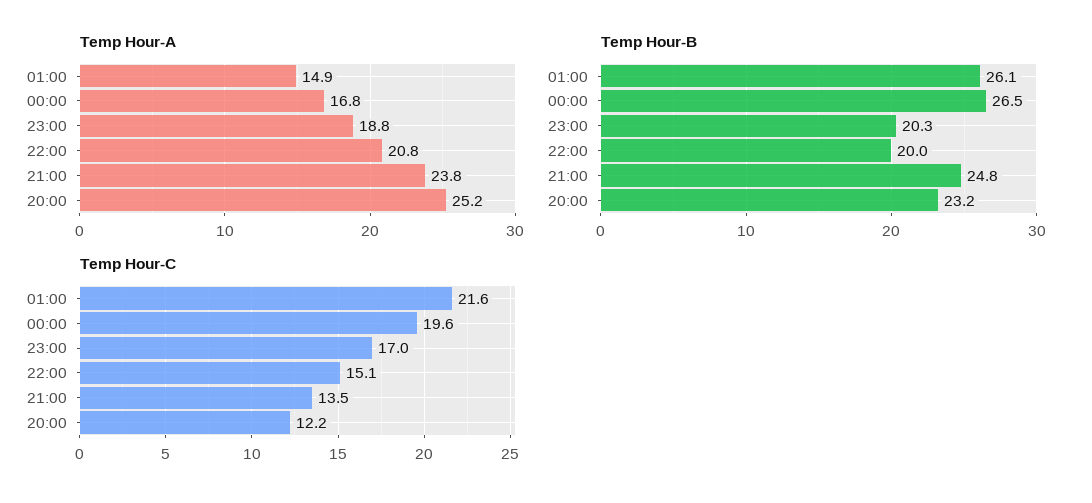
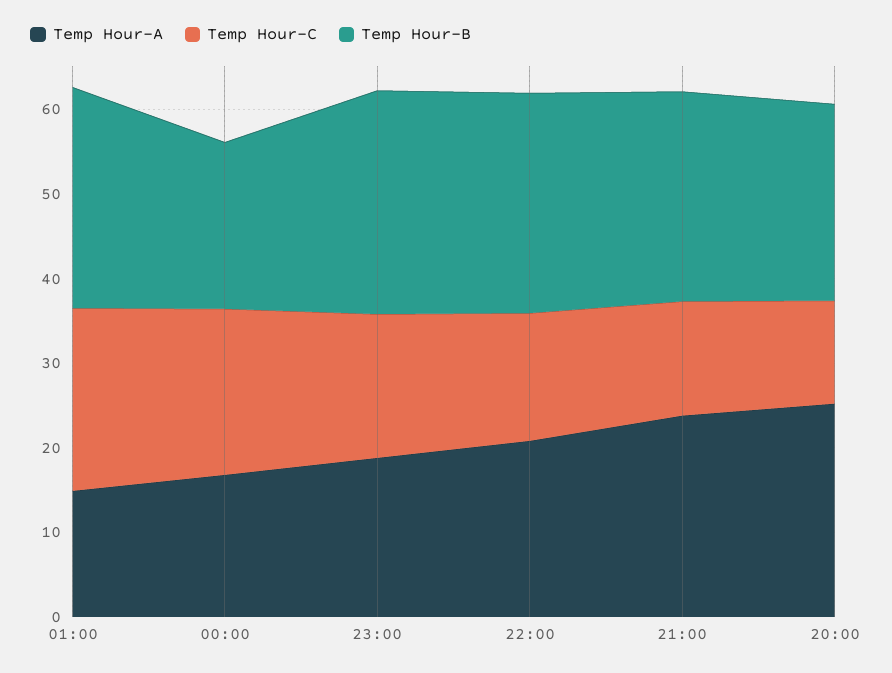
  {
    "Temp Hour-A": {
      "01:00": 14.9,
      "00:00": 16.8,
      "23:00": 18.8,
      "22:00": 20.8,
      "21:00": 23.8,
      "20:00": 25.2
    },
    "Temp Hour-B": {
      "01:00": 26.1,
-     "00:00": 26.5,
+     "00:00": 20,
-     "23:00": 20.3,
+     "23:00": 26,
-     "22:00": 20,
+     "22:00": 26,
      "21:00": 24.8,
      "20:00": 23.2
    },
    "Temp Hour-C": {
      "01:00": 21.6,
      "00:00": 19.6,
      "23:00": 17,
      "22:00": 15.1,
      "21:00": 13.5,
      "20:00": 12.2
    }
  }

